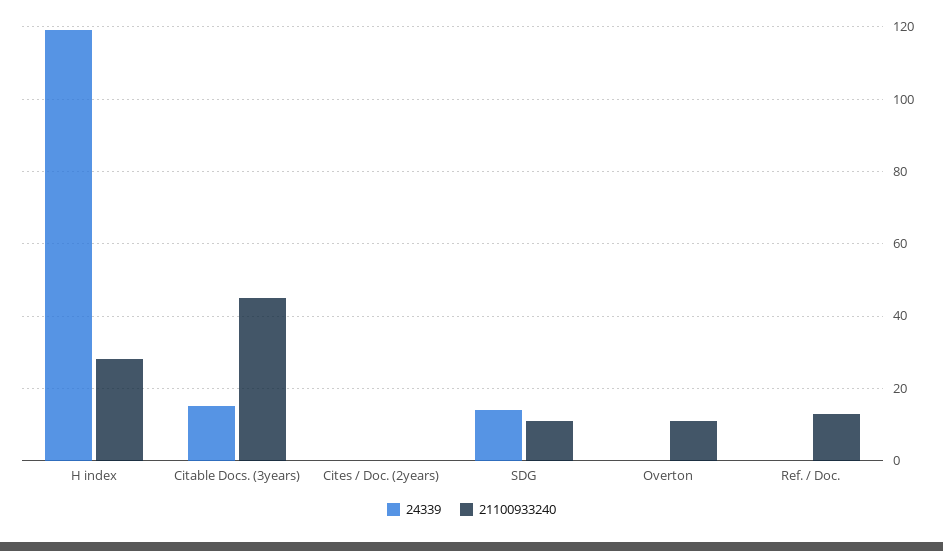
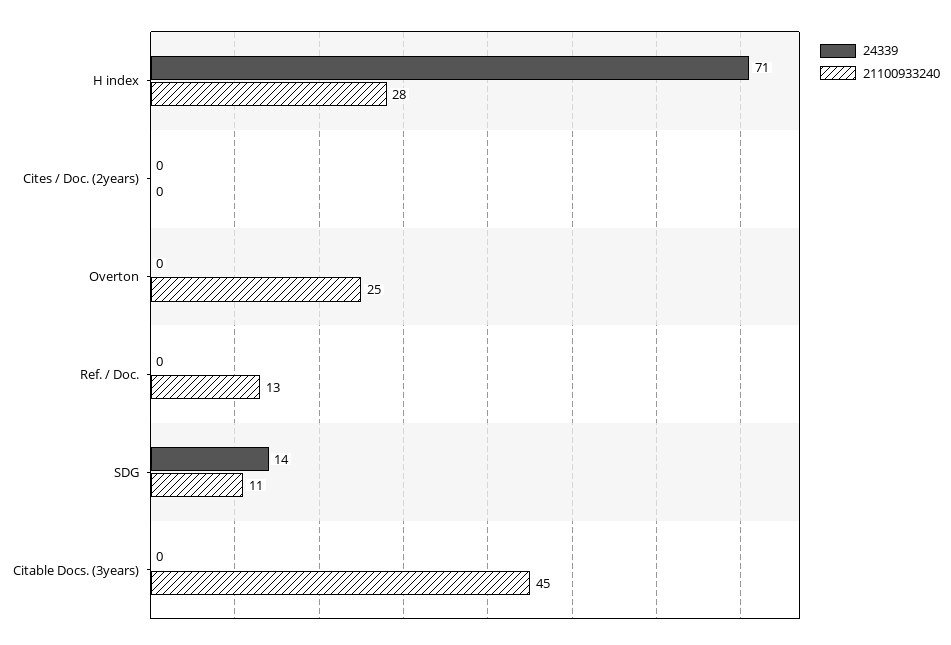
  {
    "24339": {
-     "H index": 120,
+     "H index": 71,
-     "Citable Docs. (3years)": 15,
+     "Citable Docs. (3years)": 0,
      "Cites / Doc. (2years)": 0,
      "SDG": 14,
      "Overton": 0,
      "Ref. / Doc.": 0
    },
    "21100933240": {
      "H index": 28,
      "Citable Docs. (3years)": 45,
      "Cites / Doc. (2years)": 0,
      "SDG": 11,
-     "Overton": 10,
+     "Overton": 25,
      "Ref. / Doc.": 13
    }
  }

